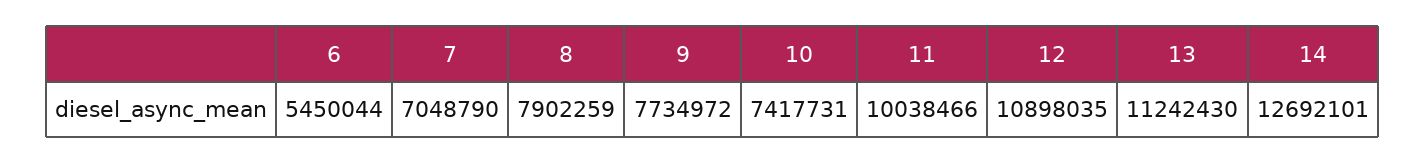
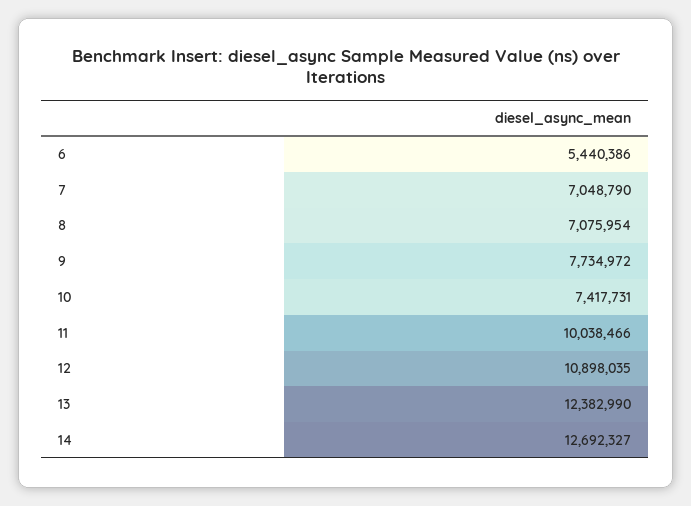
  {
-   "6": 5450044,
+   "6": 5440386,
    "7": 7048790,
-   "8": 7902259,
+   "8": 7075954,
    "9": 7734972,
    "10": 7417731,
    "11": 10038466,
    "12": 10898035,
-   "13": 11242430,
+   "13": 12382990,
-   "14": 12692101
+   "14": 12692327
  }

